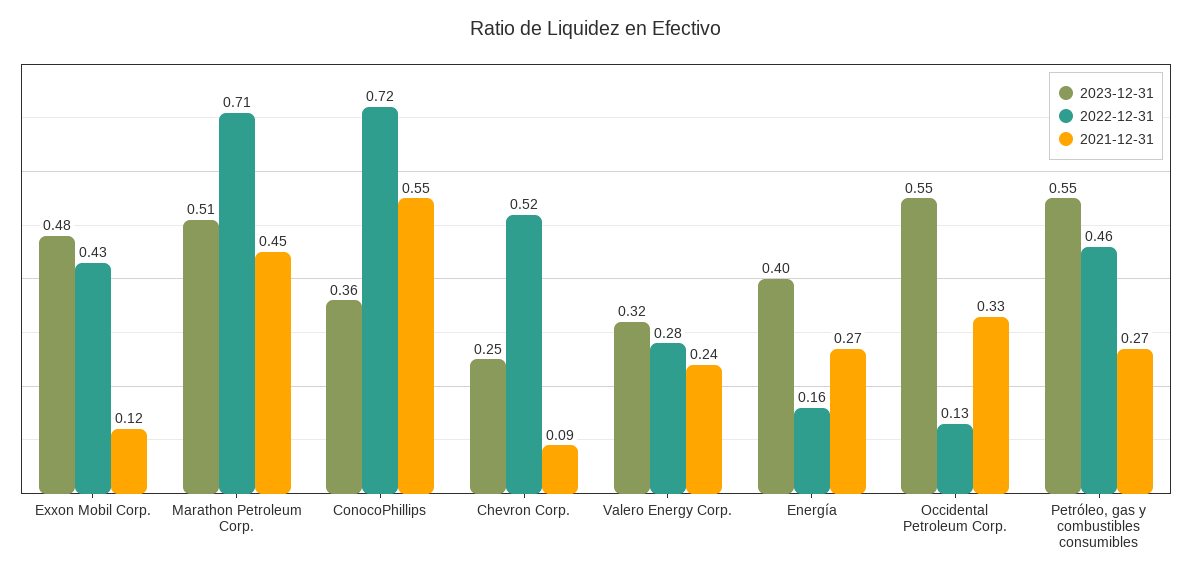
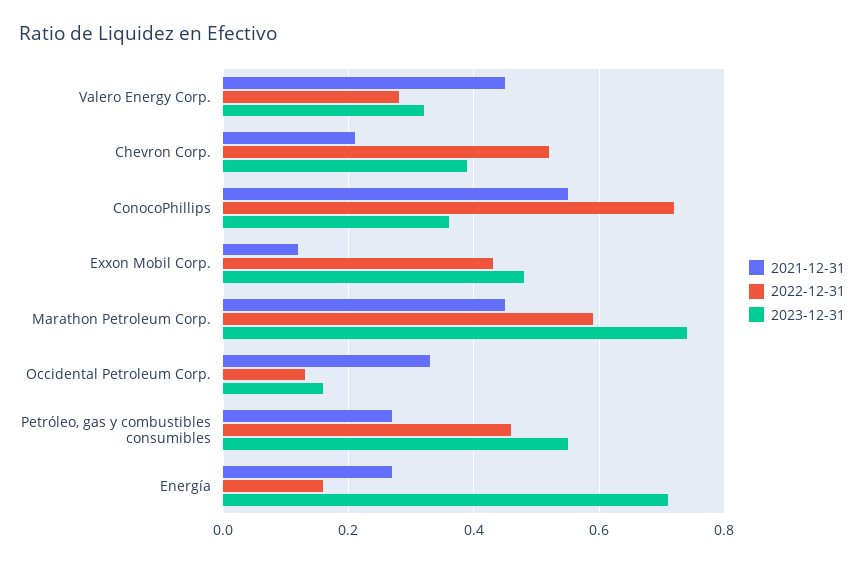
  {
    "2023-12-31": {
      "Exxon Mobil Corp.": 0.48,
-     "Marathon Petroleum Corp.": 0.51,
+     "Marathon Petroleum Corp.": 0.75,
      "ConocoPhillips": 0.36,
-     "Chevron Corp.": 0.25,
+     "Chevron Corp.": 0.4,
      "Valero Energy Corp.": 0.32,
-     "Energía": 0.4,
+     "Energía": 0.7,
-     "Occidental Petroleum Corp.": 0.55,
+     "Occidental Petroleum Corp.": 0.15,
      "Petróleo, gas y combustibles consumibles": 0.55
    },
    "2022-12-31": {
      "Exxon Mobil Corp.": 0.43,
-     "Marathon Petroleum Corp.": 0.71,
+     "Marathon Petroleum Corp.": 0.6,
      "ConocoPhillips": 0.72,
      "Chevron Corp.": 0.52,
      "Valero Energy Corp.": 0.28,
      "Energía": 0.16,
      "Occidental Petroleum Corp.": 0.13,
      "Petróleo, gas y combustibles consumibles": 0.46
    },
    "2021-12-31": {
      "Exxon Mobil Corp.": 0.12,
      "Marathon Petroleum Corp.": 0.45,
      "ConocoPhillips": 0.55,
-     "Chevron Corp.": 0.09,
+     "Chevron Corp.": 0.2,
-     "Valero Energy Corp.": 0.24,
+     "Valero Energy Corp.": 0.45,
      "Energía": 0.27,
      "Occidental Petroleum Corp.": 0.33,
      "Petróleo, gas y combustibles consumibles": 0.27
    }
  }

